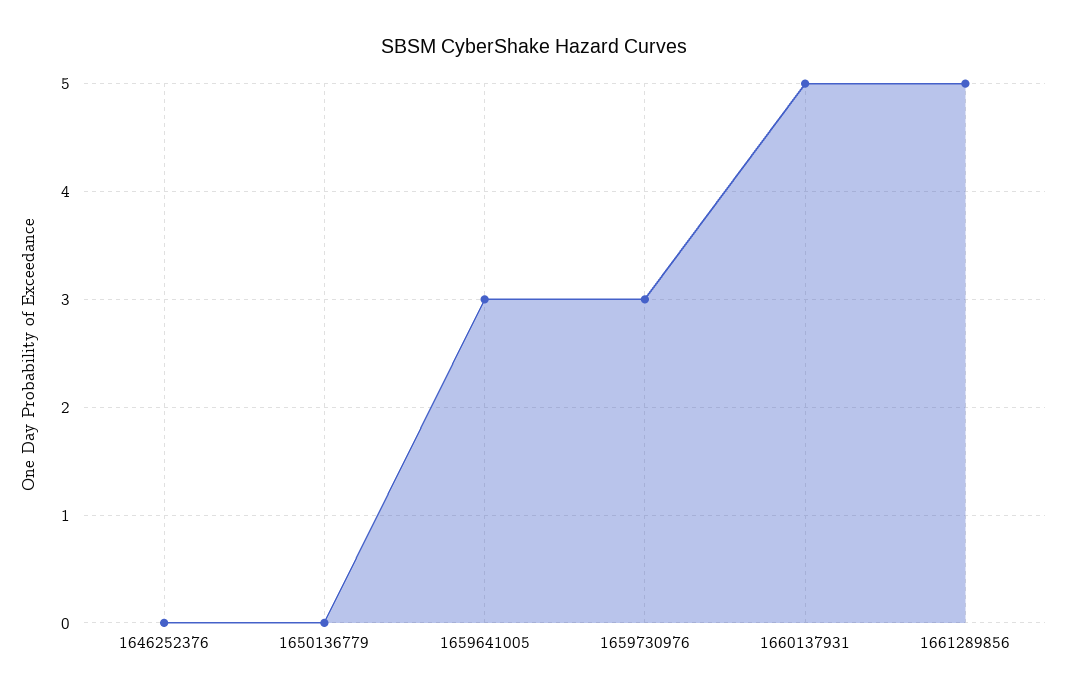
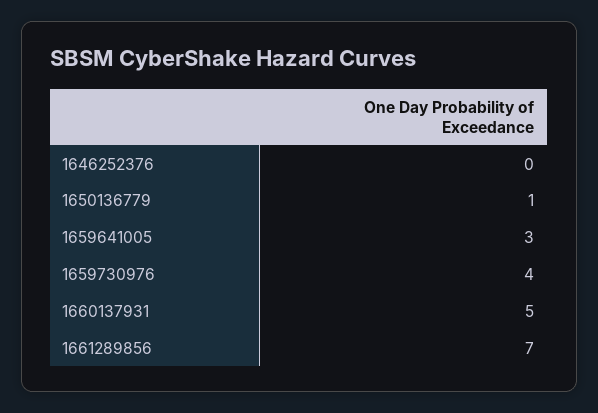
  {
    "1646252376": 0,
-   "1650136779": 0,
+   "1650136779": 1,
    "1659641005": 3,
-   "1659730976": 3,
+   "1659730976": 4,
    "1660137931": 5,
-   "1661289856": 5
+   "1661289856": 7
  }

